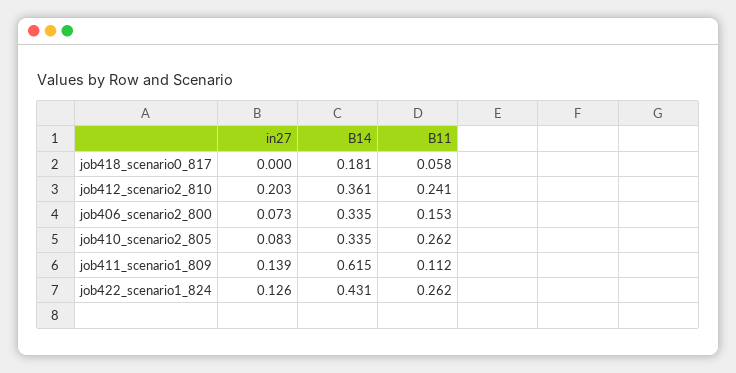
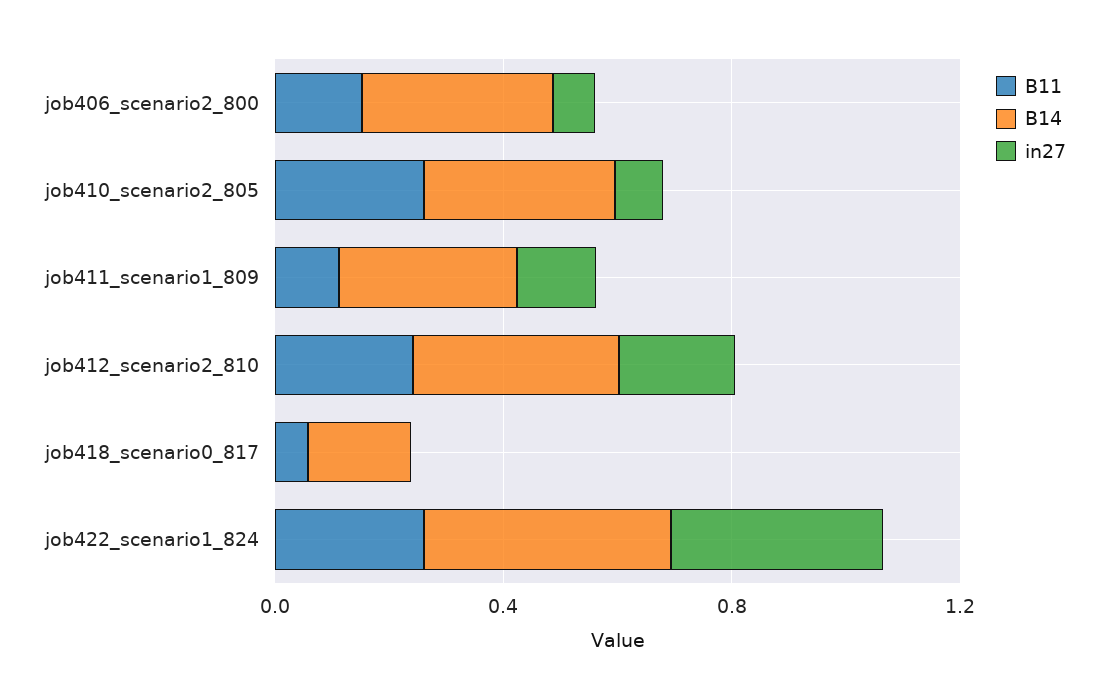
  {
    "in27": {
      "job418_scenario0_817": 0,
      "job412_scenario2_810": 0.203,
      "job406_scenario2_800": 0.073,
      "job410_scenario2_805": 0.083,
      "job411_scenario1_809": 0.139,
-     "job422_scenario1_824": 0.126
+     "job422_scenario1_824": 0.4
    },
    "B14": {
      "job418_scenario0_817": 0.181,
      "job412_scenario2_810": 0.361,
      "job406_scenario2_800": 0.335,
      "job410_scenario2_805": 0.335,
-     "job411_scenario1_809": 0.615,
+     "job411_scenario1_809": 0.3,
      "job422_scenario1_824": 0.431
    },
    "B11": {
      "job418_scenario0_817": 0.058,
      "job412_scenario2_810": 0.241,
      "job406_scenario2_800": 0.153,
      "job410_scenario2_805": 0.262,
      "job411_scenario1_809": 0.112,
      "job422_scenario1_824": 0.262
    }
  }

